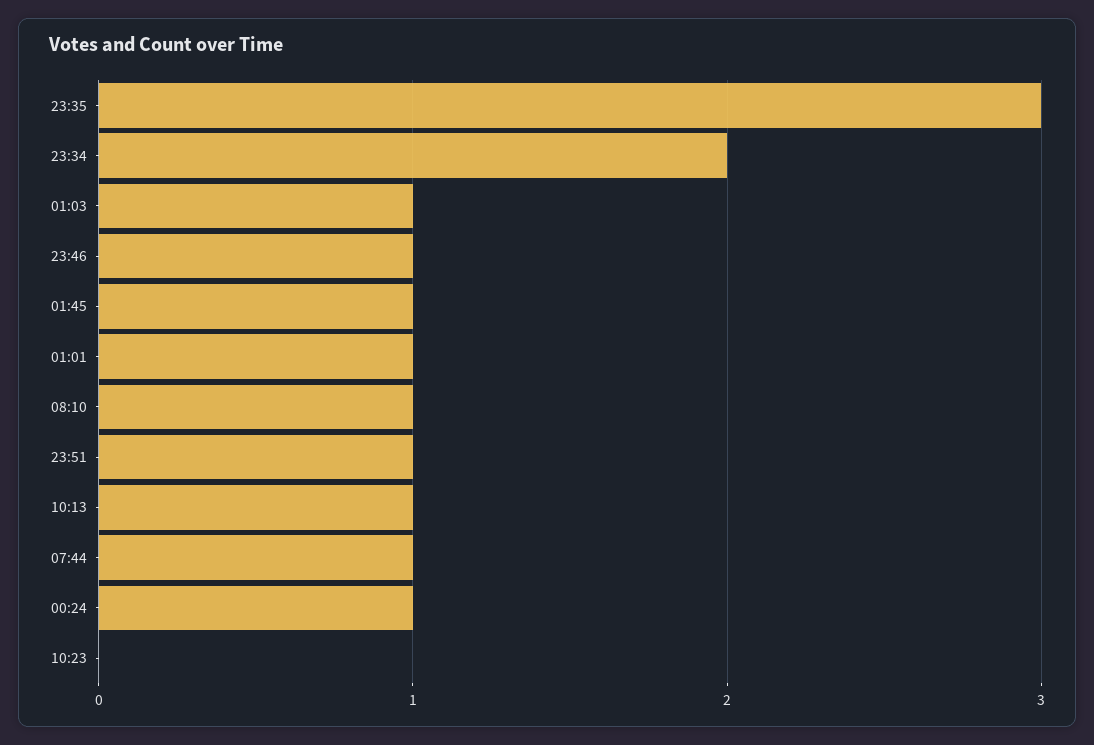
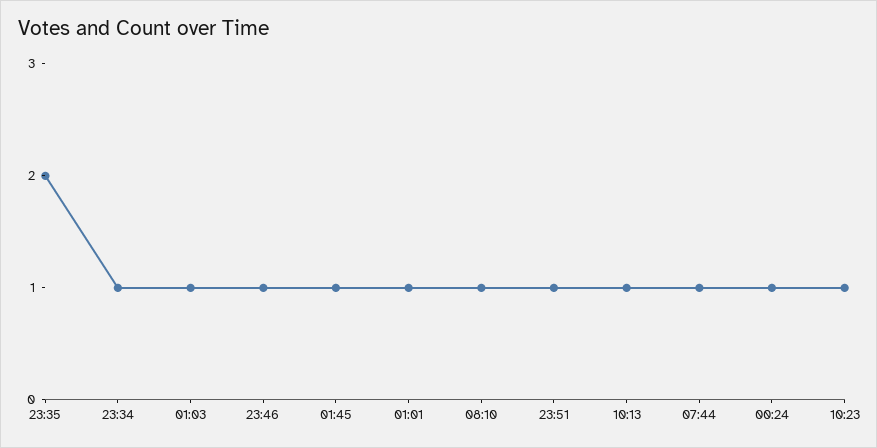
  {
-   "23:35": 3,
+   "23:35": 2,
-   "23:34": 2,
+   "23:34": 1,
    "01:03": 1,
    "23:46": 1,
    "01:45": 1,
    "01:01": 1,
    "08:10": 1,
    "23:51": 1,
    "10:13": 1,
    "07:44": 1,
    "00:24": 1,
-   "10:23": 0
+   "10:23": 1
  }

